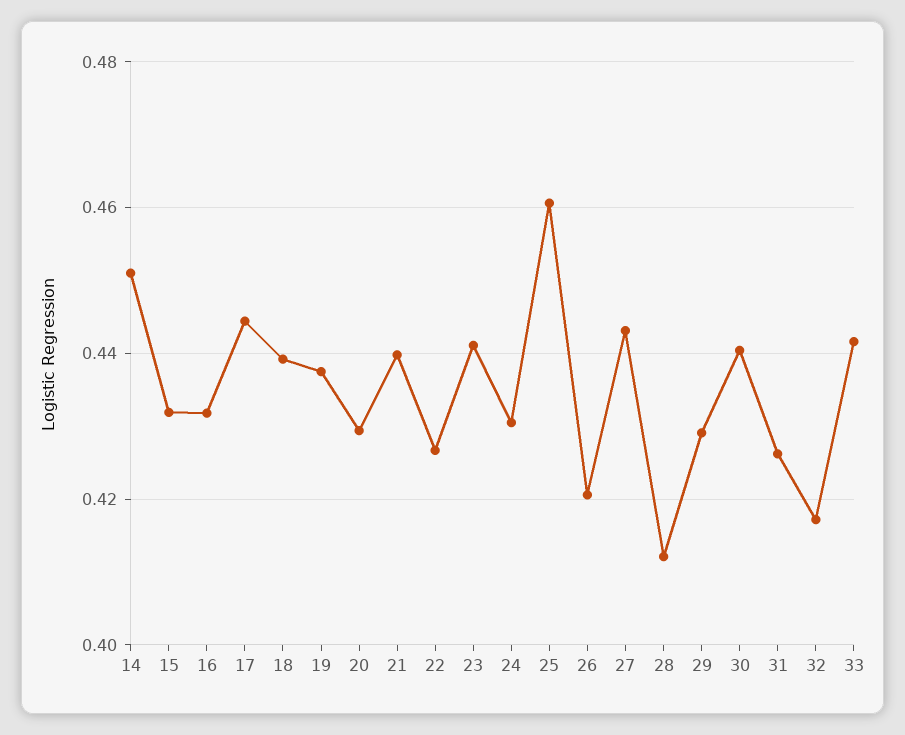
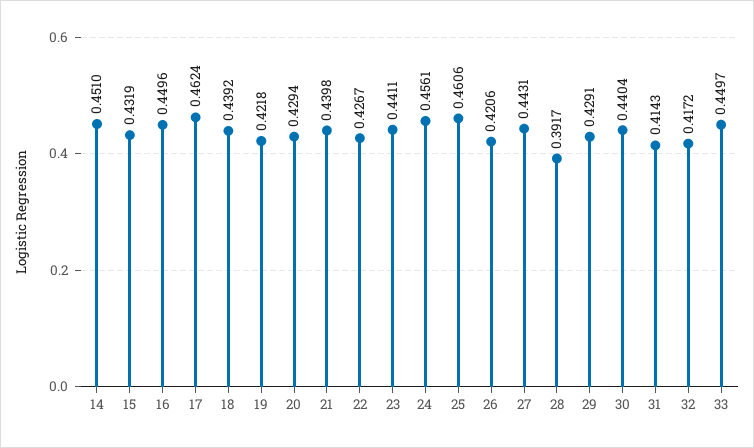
  {
    "14": 0.451,
    "15": 0.4319,
-   "16": 0.432,
+   "16": 0.4496,
-   "17": 0.444,
+   "17": 0.4624,
    "18": 0.4392,
-   "19": 0.438,
+   "19": 0.4218,
    "20": 0.4294,
    "21": 0.4398,
    "22": 0.4267,
    "23": 0.4411,
-   "24": 0.43,
+   "24": 0.4561,
    "25": 0.4606,
    "26": 0.4206,
    "27": 0.4431,
-   "28": 0.412,
+   "28": 0.3917,
    "29": 0.4291,
    "30": 0.4404,
-   "31": 0.426,
+   "31": 0.4143,
    "32": 0.4172,
-   "33": 0.442
+   "33": 0.4497
  }

